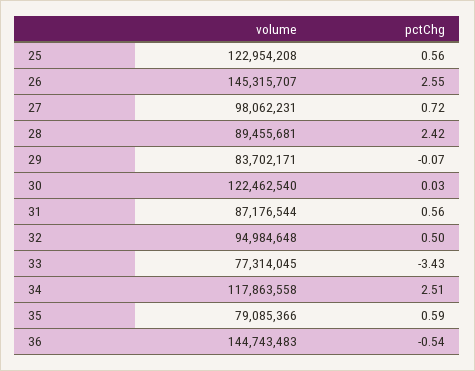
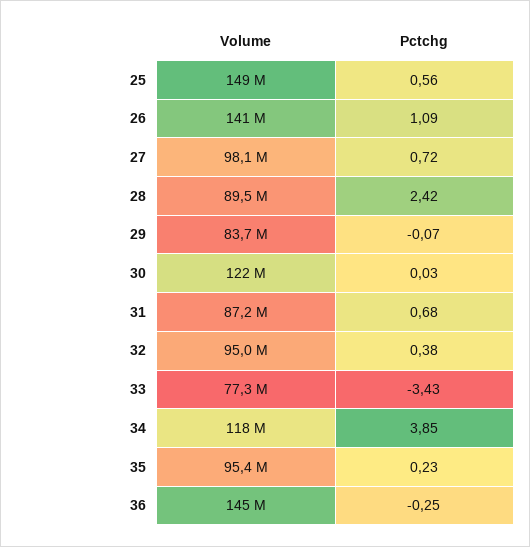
  {
    "volume": {
-     "25": 122954208,
+     "25": 149000000,
-     "26": 145315707,
+     "26": 141000000,
      "27": 98062231,
      "28": 89455681,
      "29": 83702171,
      "30": 122462540,
      "31": 87176544,
      "32": 94984648,
      "33": 77314045,
      "34": 117863558,
-     "35": 79085366,
+     "35": 95400000,
      "36": 144743483
    },
    "pctChg": {
      "25": 0.56,
-     "26": 2.55,
+     "26": 1.09,
      "27": 0.72,
      "28": 2.42,
      "29": -0.07,
      "30": 0.03,
-     "31": 0.56,
+     "31": 0.68,
-     "32": 0.5,
+     "32": 0.38,
      "33": -3.43,
-     "34": 2.51,
+     "34": 3.85,
-     "35": 0.59,
+     "35": 0.23,
-     "36": -0.54
+     "36": -0.25
    }
  }

